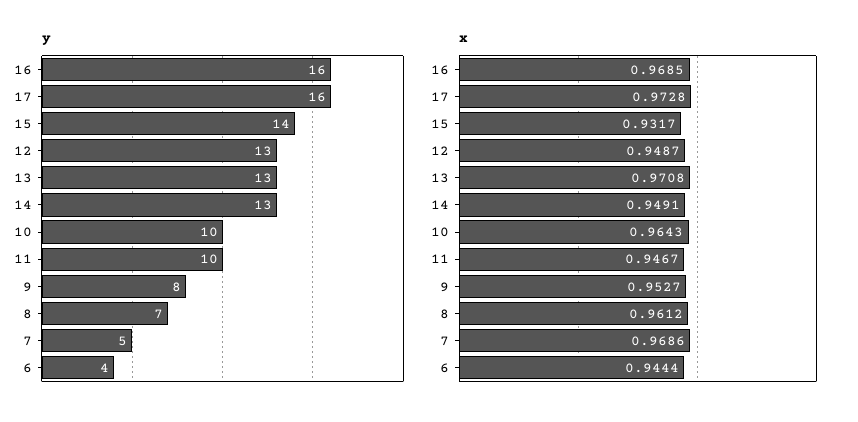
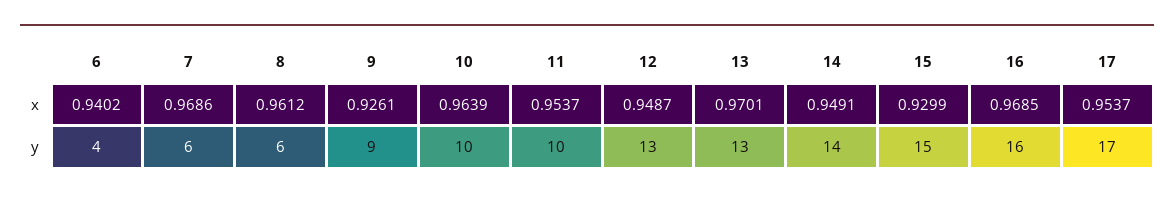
  {
    "y": {
      "16": 16,
-     "17": 16,
+     "17": 17,
-     "15": 14,
+     "15": 15,
      "12": 13,
      "13": 13,
-     "14": 13,
+     "14": 14,
      "10": 10,
      "11": 10,
-     "9": 8,
+     "9": 9,
-     "8": 7,
+     "8": 6,
-     "7": 5,
+     "7": 6,
      "6": 4
    },
    "x": {
      "16": 0.9685,
-     "17": 0.9728,
+     "17": 0.9537,
-     "15": 0.9317,
+     "15": 0.9299,
      "12": 0.9487,
-     "13": 0.9708,
+     "13": 0.9701,
      "14": 0.9491,
-     "10": 0.9643,
+     "10": 0.9639,
-     "11": 0.9467,
+     "11": 0.9537,
-     "9": 0.9527,
+     "9": 0.9261,
      "8": 0.9612,
      "7": 0.9686,
-     "6": 0.9444
+     "6": 0.9402
    }
  }

